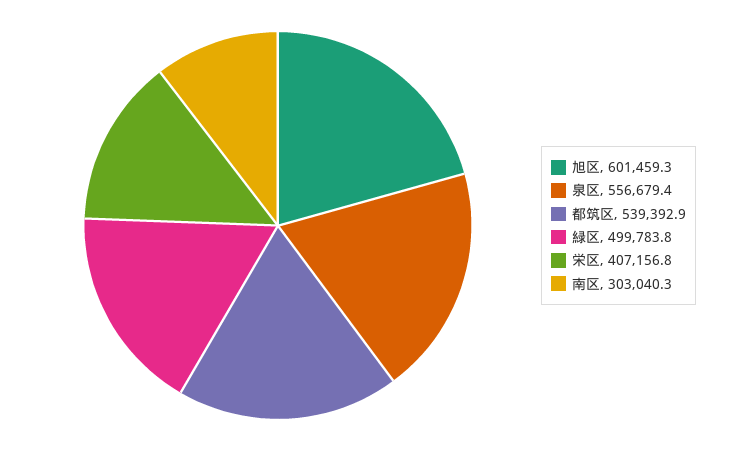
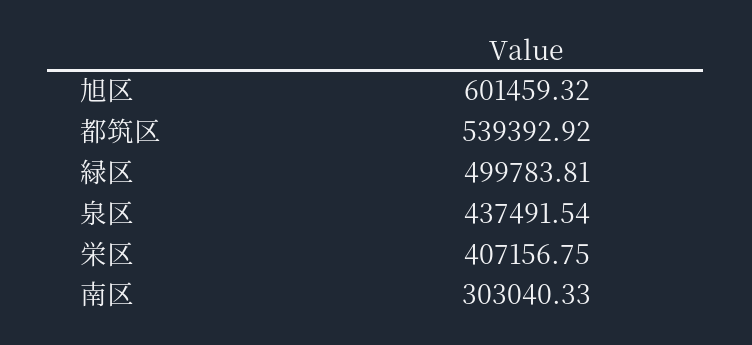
  {
    "旭区": 601459.32,
-   "泉区": 556679.4,
+   "泉区": 437491.54,
    "都筑区": 539392.92,
    "緑区": 499783.81,
    "栄区": 407156.75,
    "南区": 303040.33
  }

